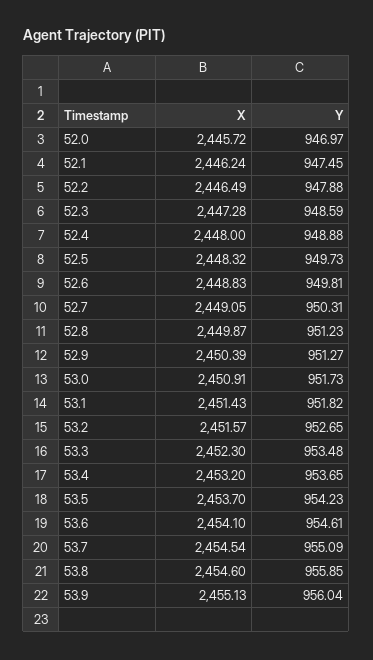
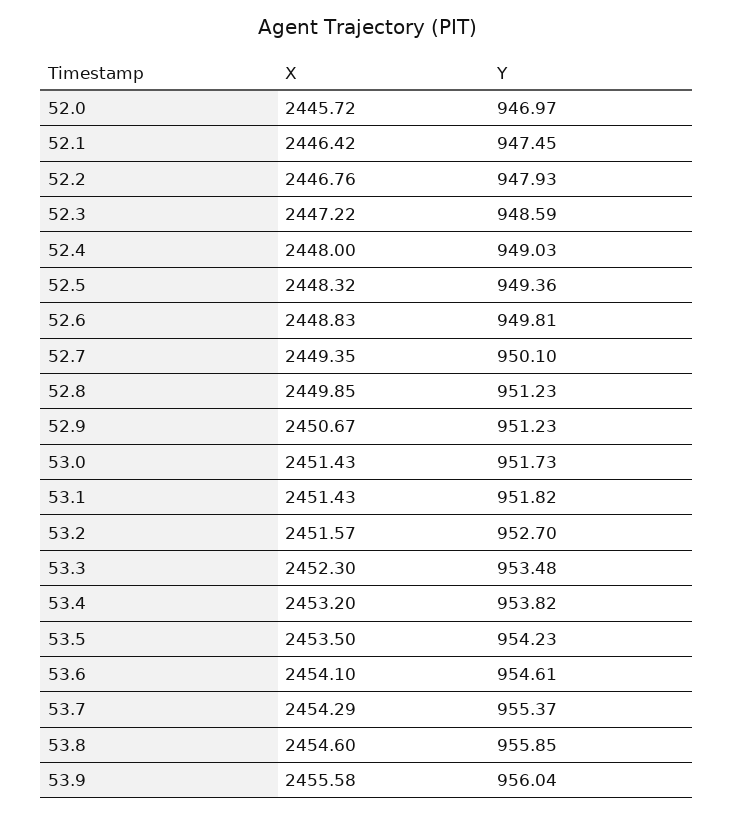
  {
    "X": {
      "52.0": 2445.72,
-     "52.1": 2446.24,
+     "52.1": 2446.42,
-     "52.2": 2446.49,
+     "52.2": 2446.76,
-     "52.3": 2447.28,
+     "52.3": 2447.22,
      "52.4": 2448,
      "52.5": 2448.32,
      "52.6": 2448.83,
-     "52.7": 2449.05,
+     "52.7": 2449.35,
-     "52.8": 2449.87,
+     "52.8": 2449.85,
-     "52.9": 2450.39,
+     "52.9": 2450.67,
-     "53.0": 2450.91,
+     "53.0": 2451.43,
      "53.1": 2451.43,
      "53.2": 2451.57,
      "53.3": 2452.3,
      "53.4": 2453.2,
-     "53.5": 2453.7,
+     "53.5": 2453.5,
      "53.6": 2454.1,
-     "53.7": 2454.54,
+     "53.7": 2454.29,
      "53.8": 2454.6,
-     "53.9": 2455.13
+     "53.9": 2455.58
    },
    "Y": {
      "52.0": 946.97,
      "52.1": 947.45,
-     "52.2": 947.88,
+     "52.2": 947.93,
      "52.3": 948.59,
-     "52.4": 948.88,
+     "52.4": 949.03,
-     "52.5": 949.73,
+     "52.5": 949.36,
      "52.6": 949.81,
-     "52.7": 950.31,
+     "52.7": 950.1,
      "52.8": 951.23,
-     "52.9": 951.27,
+     "52.9": 951.23,
      "53.0": 951.73,
      "53.1": 951.82,
-     "53.2": 952.65,
+     "53.2": 952.7,
      "53.3": 953.48,
-     "53.4": 953.65,
+     "53.4": 953.82,
      "53.5": 954.23,
      "53.6": 954.61,
-     "53.7": 955.09,
+     "53.7": 955.37,
      "53.8": 955.85,
      "53.9": 956.04
    }
  }

